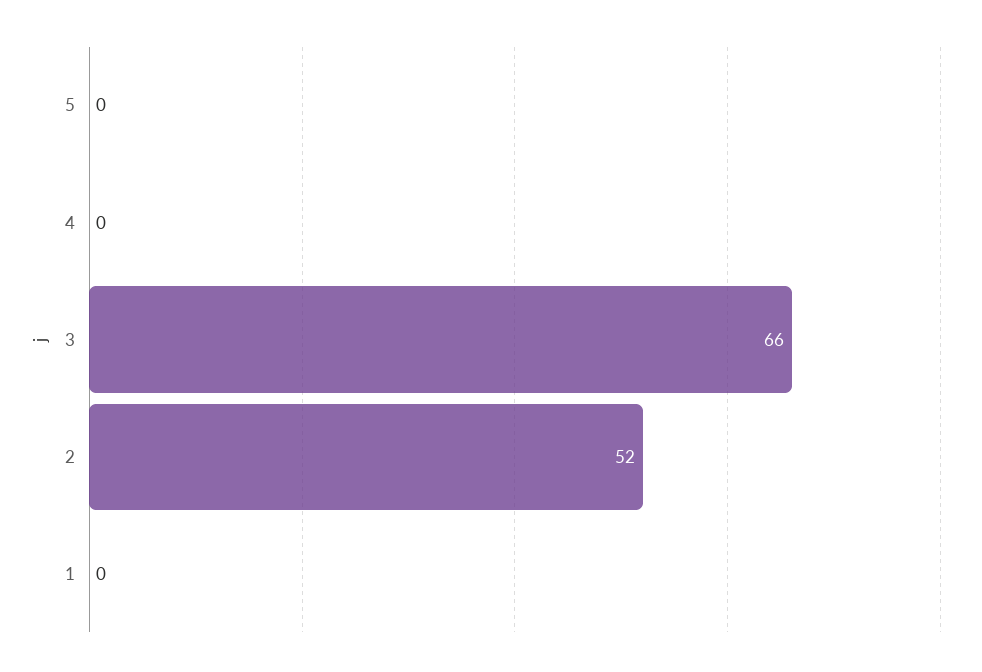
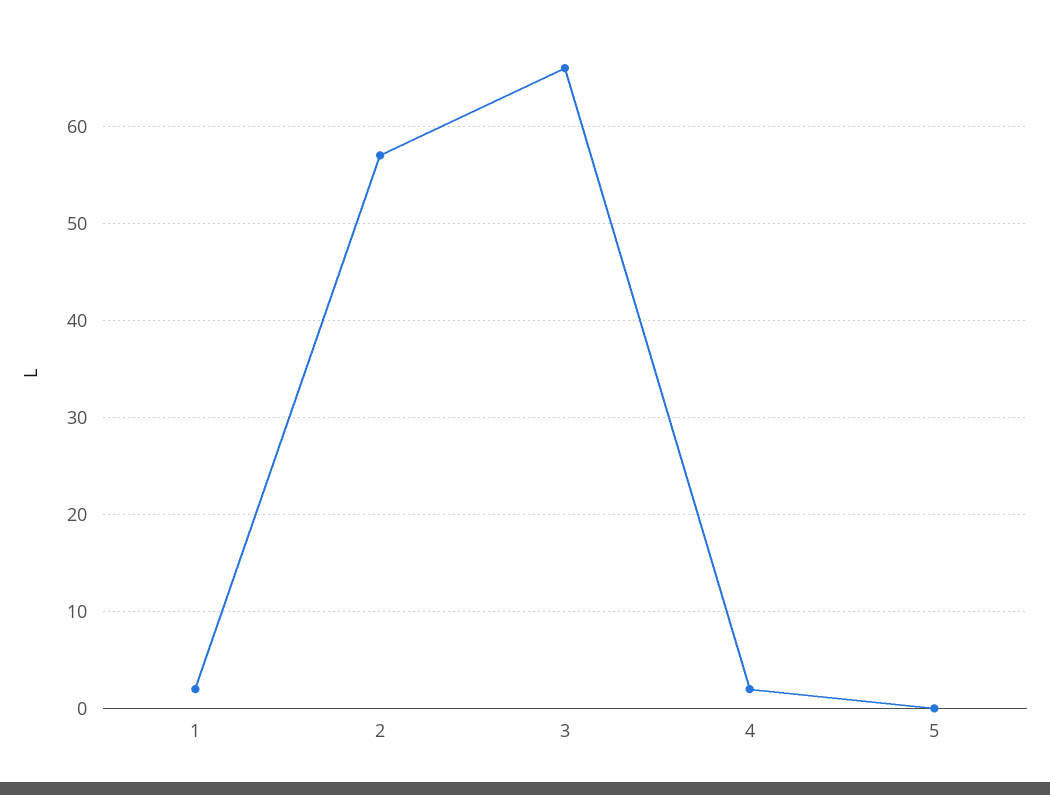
  {
    "5": 0,
-   "4": 0,
+   "4": 2,
    "3": 66,
-   "2": 52,
+   "2": 57,
-   "1": 0
+   "1": 2
  }

